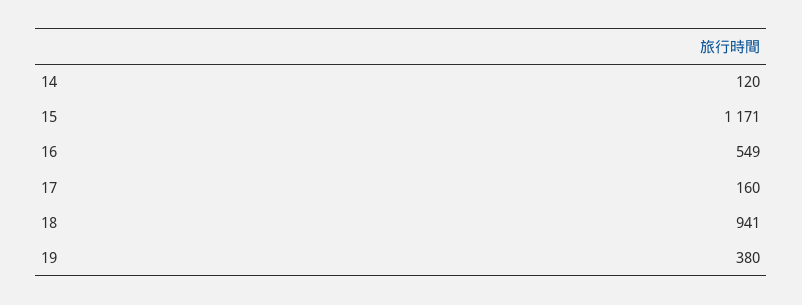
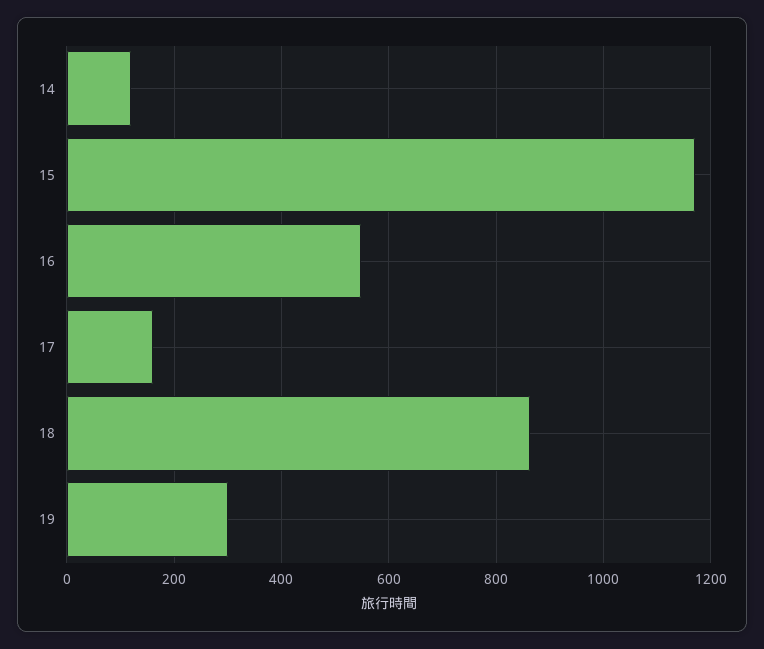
  {
    "14": 120,
    "15": 1171,
    "16": 549,
    "17": 160,
-   "18": 941,
+   "18": 860,
-   "19": 380
+   "19": 300
  }

